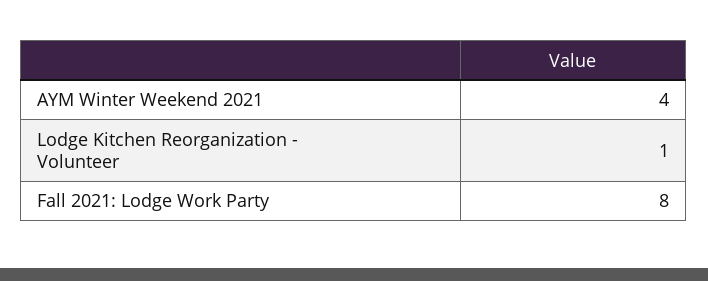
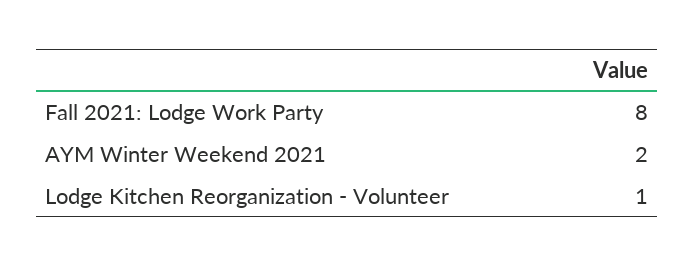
  {
-   "AYM Winter Weekend 2021": 4,
+   "AYM Winter Weekend 2021": 2,
    "Lodge Kitchen Reorganization - Volunteer": 1,
    "Fall 2021: Lodge Work Party": 8
  }

